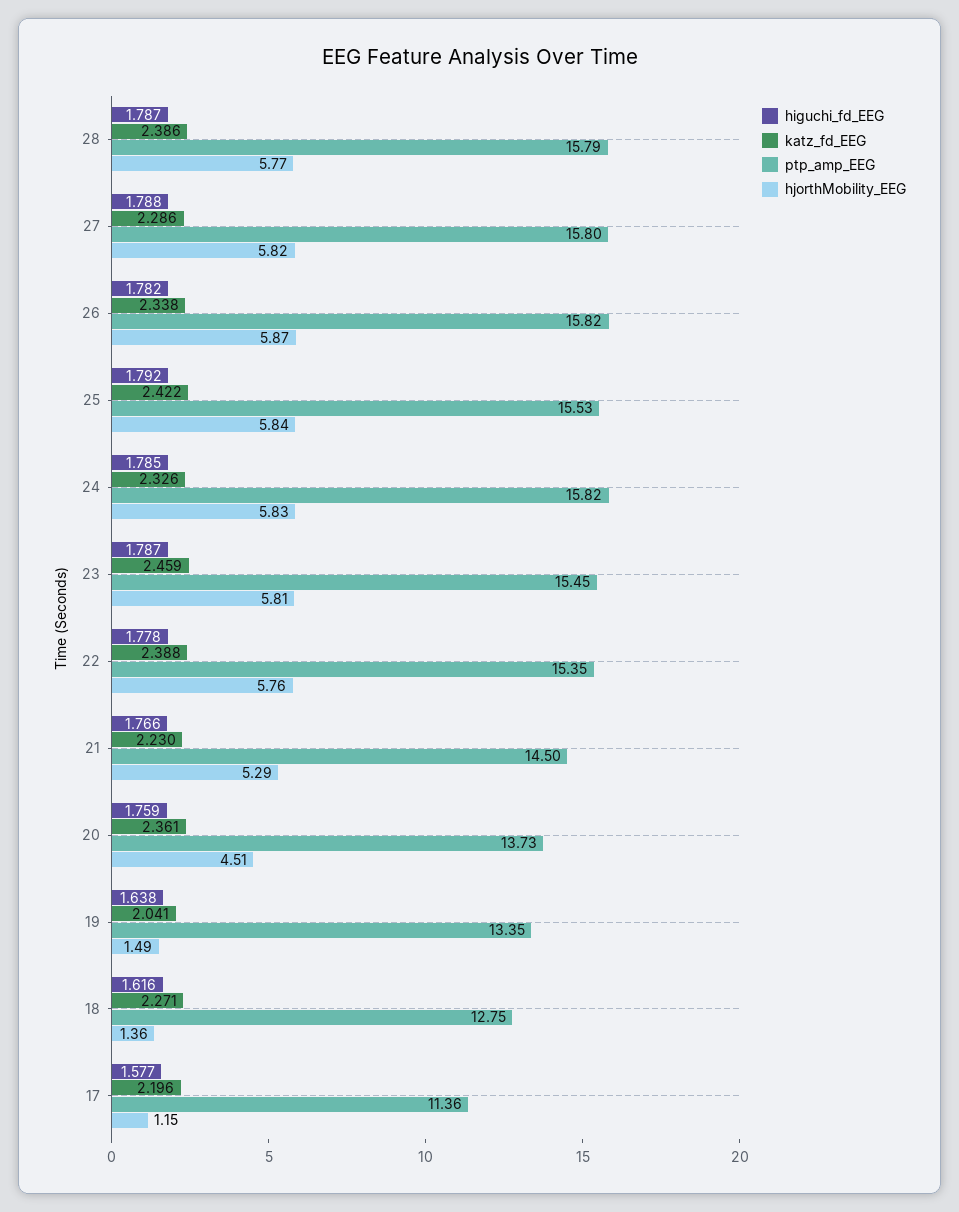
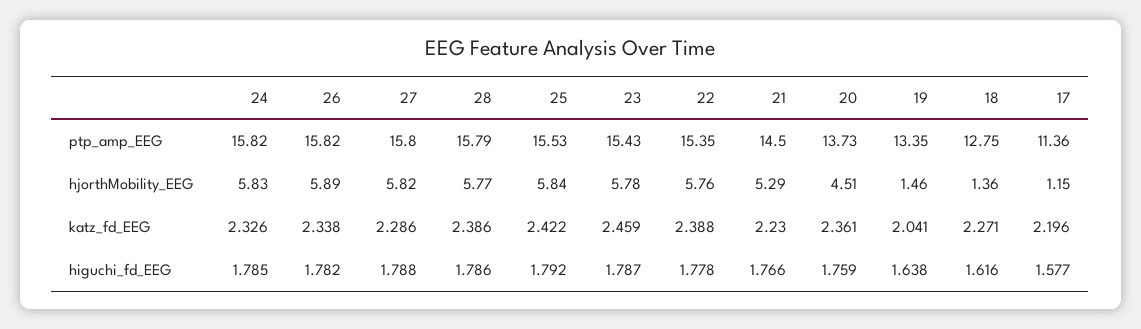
  {
    "higuchi_fd_EEG": {
-     "28": 1.787,
+     "28": 1.786,
      "27": 1.788,
      "26": 1.782,
      "25": 1.792,
      "24": 1.785,
      "23": 1.787,
      "22": 1.778,
      "21": 1.766,
      "20": 1.759,
      "19": 1.638,
      "18": 1.616,
      "17": 1.577
    },
    "katz_fd_EEG": {
      "28": 2.386,
      "27": 2.286,
      "26": 2.338,
      "25": 2.422,
      "24": 2.326,
      "23": 2.459,
      "22": 2.388,
      "21": 2.23,
      "20": 2.361,
      "19": 2.041,
      "18": 2.271,
      "17": 2.196
    },
    "ptp_amp_EEG": {
      "28": 15.79,
      "27": 15.8,
      "26": 15.82,
      "25": 15.53,
      "24": 15.82,
-     "23": 15.45,
+     "23": 15.43,
      "22": 15.35,
      "21": 14.5,
      "20": 13.73,
      "19": 13.35,
      "18": 12.75,
      "17": 11.36
    },
    "hjorthMobility_EEG": {
      "28": 5.77,
      "27": 5.82,
-     "26": 5.87,
+     "26": 5.89,
      "25": 5.84,
      "24": 5.83,
-     "23": 5.81,
+     "23": 5.78,
      "22": 5.76,
      "21": 5.29,
      "20": 4.51,
-     "19": 1.49,
+     "19": 1.46,
      "18": 1.36,
      "17": 1.15
    }
  }

